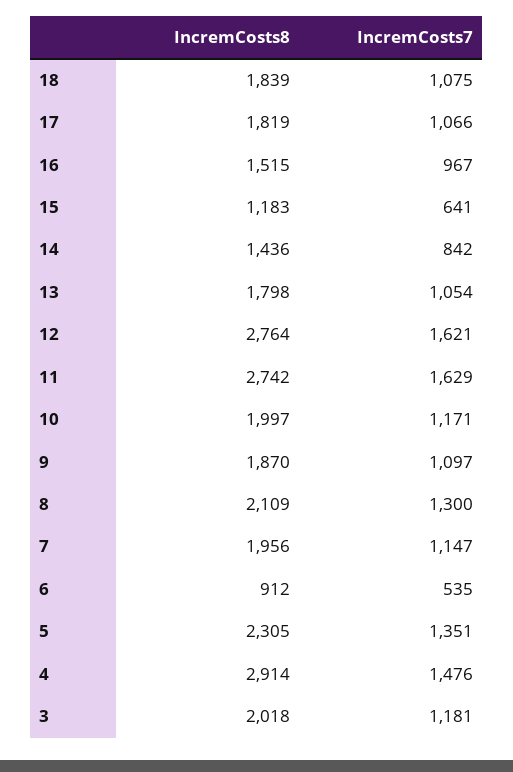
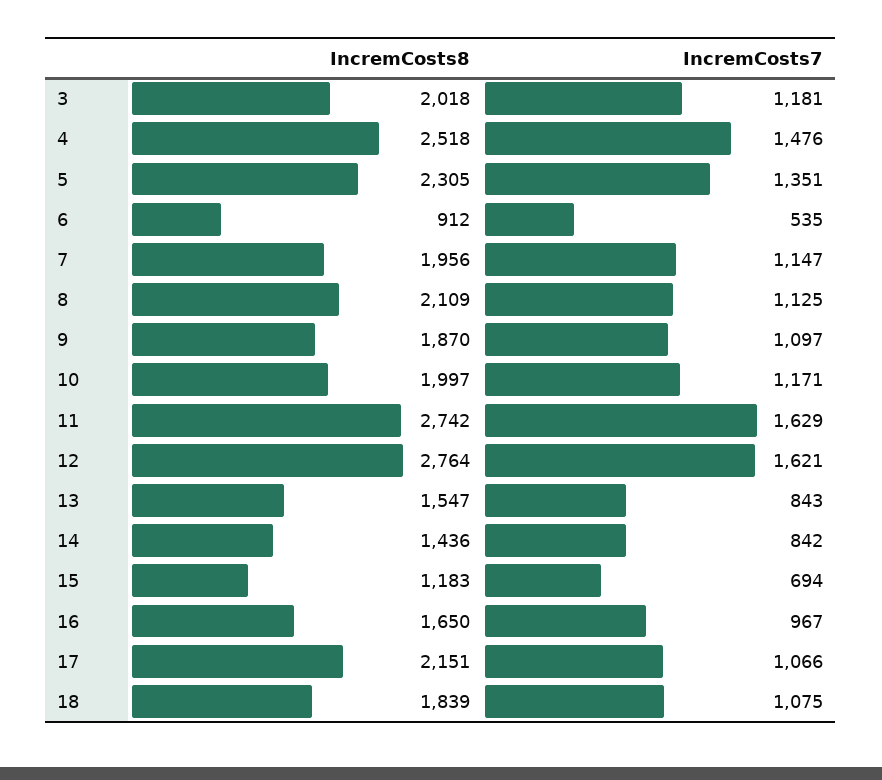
  {
    "IncremCosts8": {
      "18": 1839,
-     "17": 1819,
+     "17": 2151,
-     "16": 1515,
+     "16": 1650,
      "15": 1183,
      "14": 1436,
-     "13": 1798,
+     "13": 1547,
      "12": 2764,
      "11": 2742,
      "10": 1997,
      "9": 1870,
      "8": 2109,
      "7": 1956,
      "6": 912,
      "5": 2305,
-     "4": 2914,
+     "4": 2518,
      "3": 2018
    },
    "IncremCosts7": {
      "18": 1075,
      "17": 1066,
      "16": 967,
-     "15": 641,
+     "15": 694,
      "14": 842,
-     "13": 1054,
+     "13": 843,
      "12": 1621,
      "11": 1629,
      "10": 1171,
      "9": 1097,
-     "8": 1300,
+     "8": 1125,
      "7": 1147,
      "6": 535,
      "5": 1351,
      "4": 1476,
      "3": 1181
    }
  }

